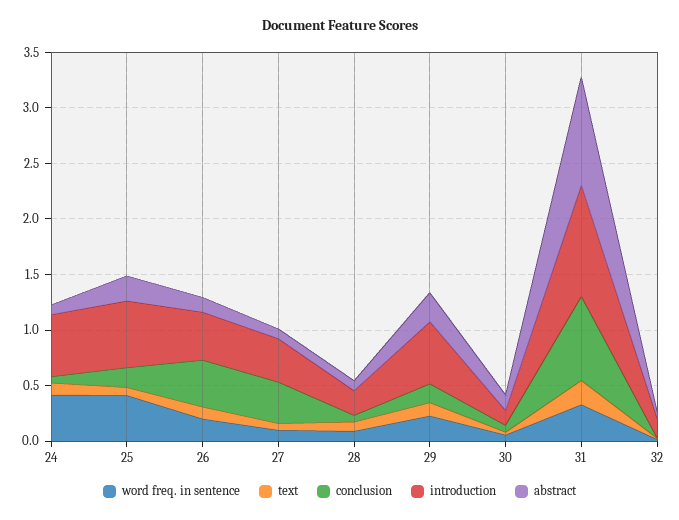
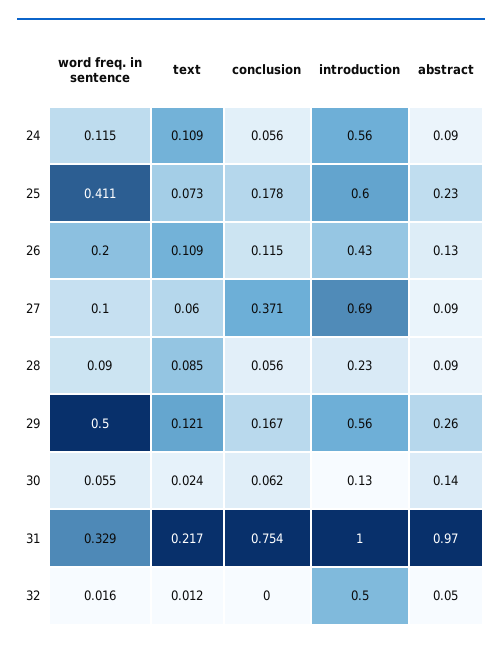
  {
    "word freq. in sentence": {
-     "24": 0.4,
+     "24": 0.115,
      "25": 0.411,
      "26": 0.2,
      "27": 0.1,
      "28": 0.09,
-     "29": 0.2,
+     "29": 0.5,
      "30": 0.055,
      "31": 0.329,
      "32": 0.016
    },
    "text": {
      "24": 0.109,
      "25": 0.073,
      "26": 0.109,
      "27": 0.06,
      "28": 0.085,
      "29": 0.121,
      "30": 0.024,
      "31": 0.217,
      "32": 0.012
    },
    "conclusion": {
      "24": 0.056,
      "25": 0.178,
-     "26": 0.4,
+     "26": 0.115,
      "27": 0.371,
      "28": 0.056,
      "29": 0.167,
      "30": 0.062,
      "31": 0.754,
      "32": 0
    },
    "introduction": {
      "24": 0.56,
      "25": 0.6,
      "26": 0.43,
-     "27": 0.4,
+     "27": 0.69,
      "28": 0.23,
      "29": 0.56,
      "30": 0.13,
      "31": 1,
-     "32": 0.2
+     "32": 0.5
    },
    "abstract": {
      "24": 0.09,
      "25": 0.23,
      "26": 0.13,
      "27": 0.09,
      "28": 0.09,
      "29": 0.26,
      "30": 0.14,
      "31": 0.97,
      "32": 0.05
    }
  }

